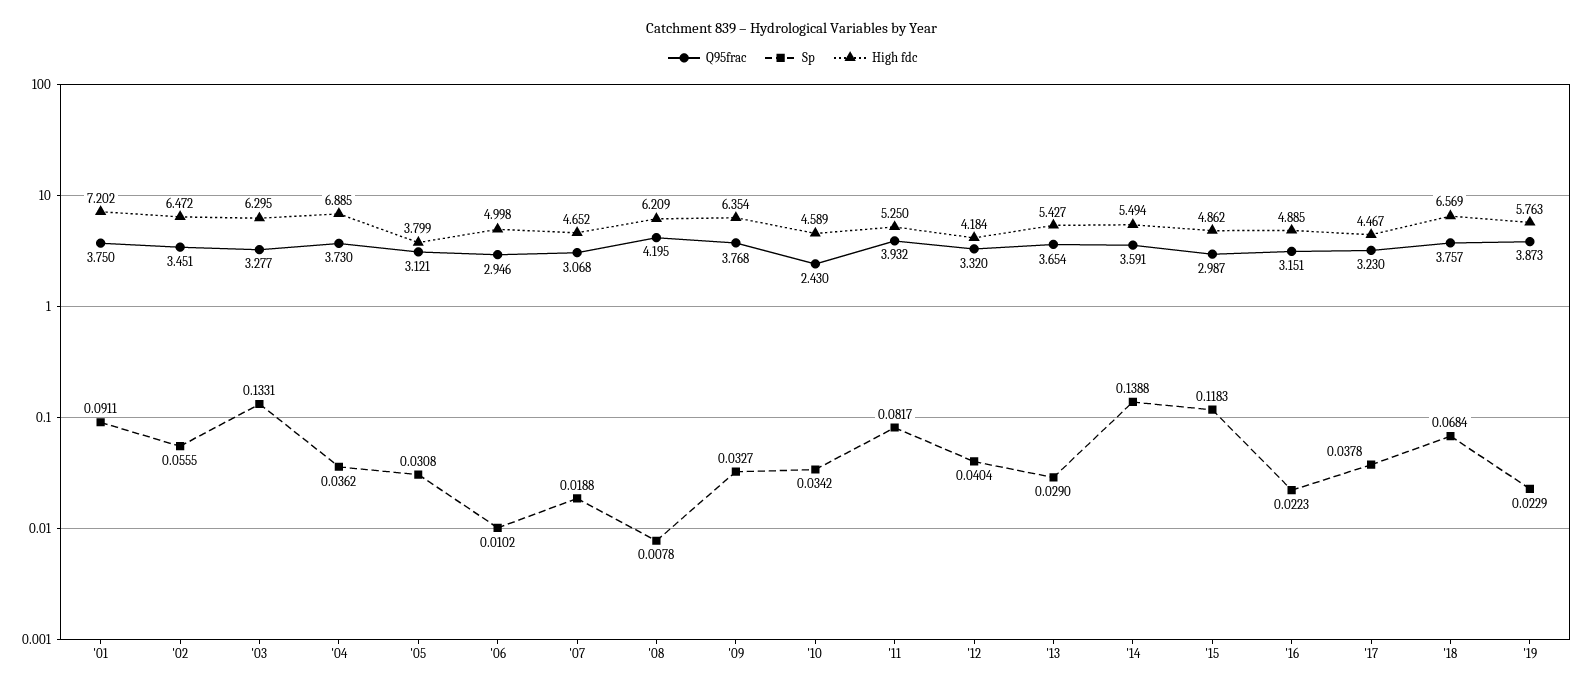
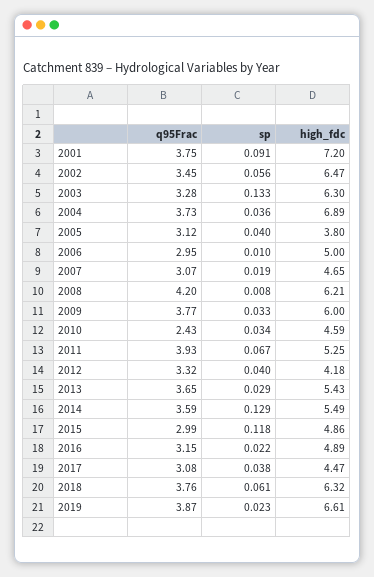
  {
    "Q95frac": {
      "'01": 3.75,
      "'02": 3.451,
      "'03": 3.277,
      "'04": 3.73,
      "'05": 3.121,
      "'06": 2.946,
      "'07": 3.068,
      "'08": 4.195,
      "'09": 3.768,
      "'10": 2.43,
      "'11": 3.932,
      "'12": 3.32,
      "'13": 3.654,
      "'14": 3.591,
      "'15": 2.987,
      "'16": 3.151,
-     "'17": 3.23,
+     "'17": 3.08,
      "'18": 3.757,
      "'19": 3.873
    },
    "Sp": {
      "'01": 0.0911,
      "'02": 0.0555,
      "'03": 0.1331,
      "'04": 0.0362,
-     "'05": 0.0308,
+     "'05": 0.04,
      "'06": 0.0102,
      "'07": 0.0188,
      "'08": 0.0078,
      "'09": 0.0327,
      "'10": 0.0342,
-     "'11": 0.0817,
+     "'11": 0.067,
      "'12": 0.0404,
      "'13": 0.029,
-     "'14": 0.1388,
+     "'14": 0.129,
      "'15": 0.1183,
      "'16": 0.0223,
      "'17": 0.0378,
-     "'18": 0.0684,
+     "'18": 0.061,
      "'19": 0.0229
    },
    "High fdc": {
      "'01": 7.202,
      "'02": 6.472,
      "'03": 6.295,
      "'04": 6.885,
      "'05": 3.799,
      "'06": 4.998,
      "'07": 4.652,
      "'08": 6.209,
-     "'09": 6.354,
+     "'09": 6,
      "'10": 4.589,
      "'11": 5.25,
      "'12": 4.184,
      "'13": 5.427,
      "'14": 5.494,
      "'15": 4.862,
      "'16": 4.885,
      "'17": 4.467,
-     "'18": 6.569,
+     "'18": 6.32,
-     "'19": 5.763
+     "'19": 6.61
    }
  }

